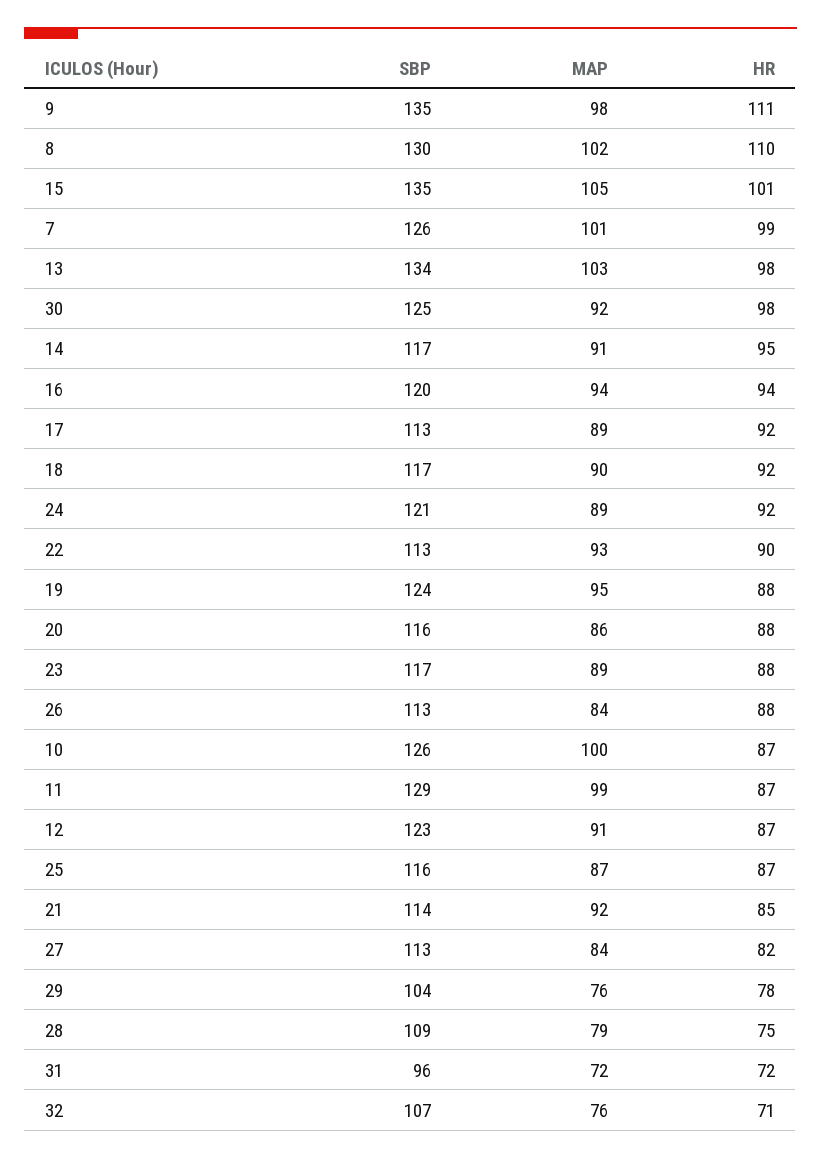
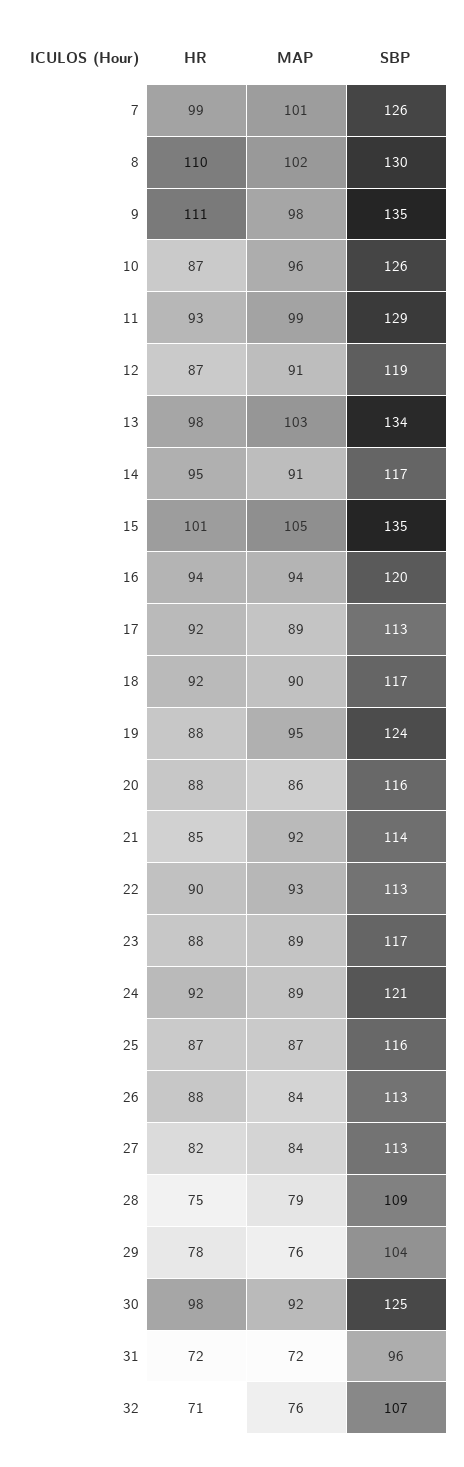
  {
    "SBP": {
      "9": 135,
      "8": 130,
      "15": 135,
      "7": 126,
      "13": 134,
      "30": 125,
      "14": 117,
      "16": 120,
      "17": 113,
      "18": 117,
      "24": 121,
      "22": 113,
      "19": 124,
      "20": 116,
      "23": 117,
      "26": 113,
      "10": 126,
      "11": 129,
-     "12": 123,
+     "12": 119,
      "25": 116,
      "21": 114,
      "27": 113,
      "29": 104,
      "28": 109,
      "31": 96,
      "32": 107
    },
    "MAP": {
      "9": 98,
      "8": 102,
      "15": 105,
      "7": 101,
      "13": 103,
      "30": 92,
      "14": 91,
      "16": 94,
      "17": 89,
      "18": 90,
      "24": 89,
      "22": 93,
      "19": 95,
      "20": 86,
      "23": 89,
      "26": 84,
-     "10": 100,
+     "10": 96,
      "11": 99,
      "12": 91,
      "25": 87,
      "21": 92,
      "27": 84,
      "29": 76,
      "28": 79,
      "31": 72,
      "32": 76
    },
    "HR": {
      "9": 111,
      "8": 110,
      "15": 101,
      "7": 99,
      "13": 98,
      "30": 98,
      "14": 95,
      "16": 94,
      "17": 92,
      "18": 92,
      "24": 92,
      "22": 90,
      "19": 88,
      "20": 88,
      "23": 88,
      "26": 88,
      "10": 87,
-     "11": 87,
+     "11": 93,
      "12": 87,
      "25": 87,
      "21": 85,
      "27": 82,
      "29": 78,
      "28": 75,
      "31": 72,
      "32": 71
    }
  }

